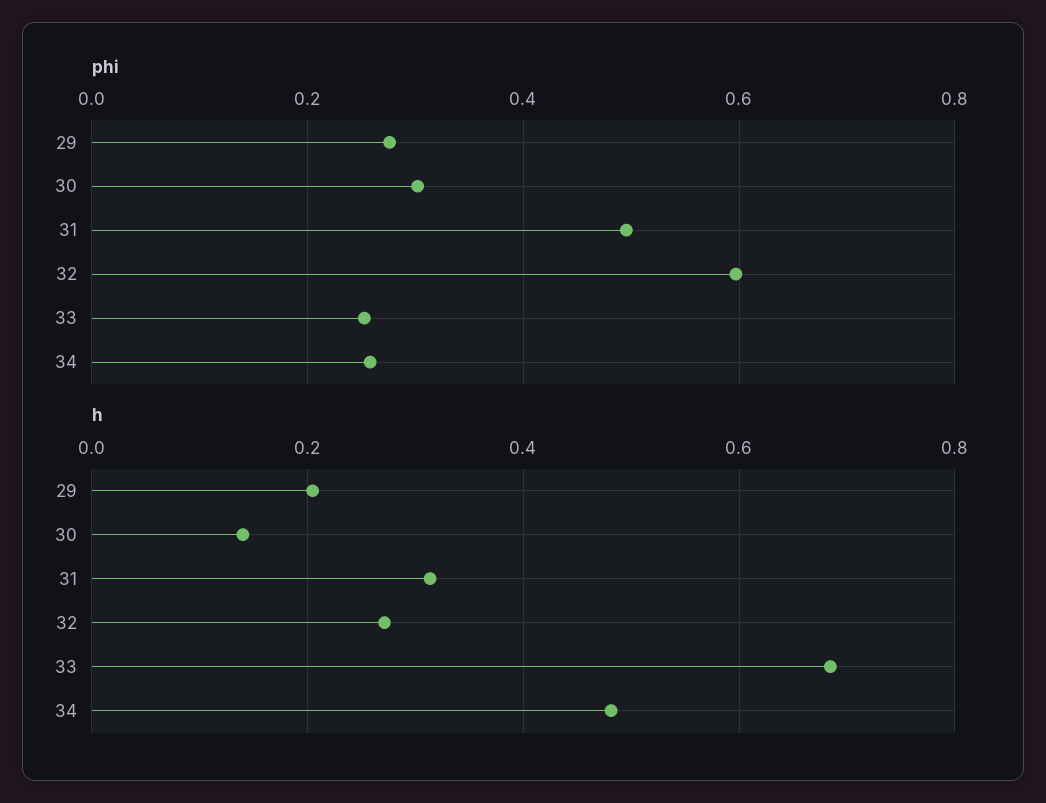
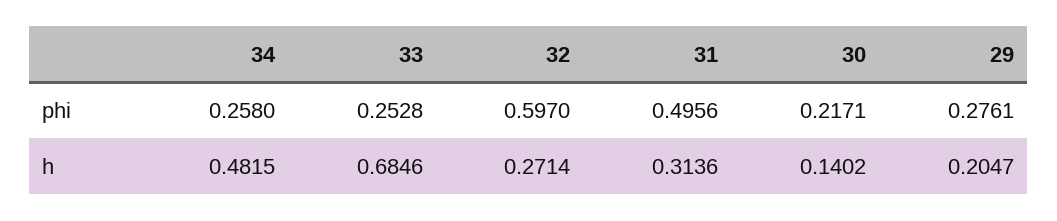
  {
    "phi": {
      "29": 0.2761,
-     "30": 0.3,
+     "30": 0.2171,
      "31": 0.4956,
      "32": 0.597,
      "33": 0.2528,
      "34": 0.258
    },
    "h": {
      "29": 0.2047,
      "30": 0.1402,
      "31": 0.3136,
      "32": 0.2714,
      "33": 0.6846,
      "34": 0.4815
    }
  }

